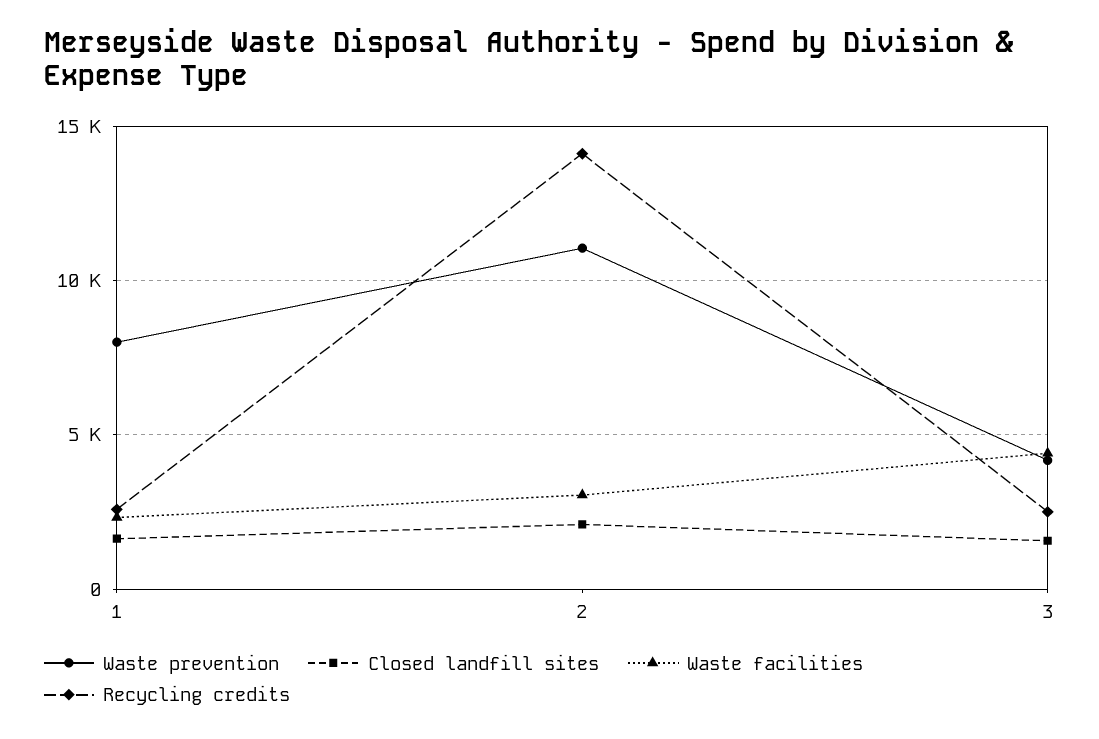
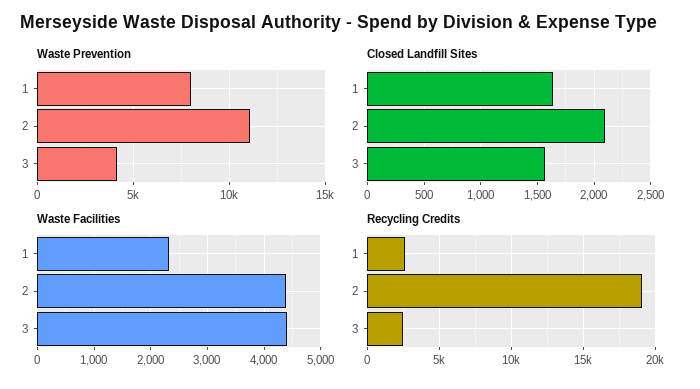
  {
    "Waste prevention": {
      "1": 8000,
      "2": 11000,
      "3": 4000
    },
    "Closed landfill sites": {
      "1": 1600,
      "2": 2100,
      "3": 1600
    },
    "Waste facilities": {
      "1": 2400,
-     "2": 3000,
+     "2": 4400,
      "3": 4400
    },
    "Recycling credits": {
      "1": 2500,
-     "2": 14000,
+     "2": 19000,
      "3": 2500
    }
  }

